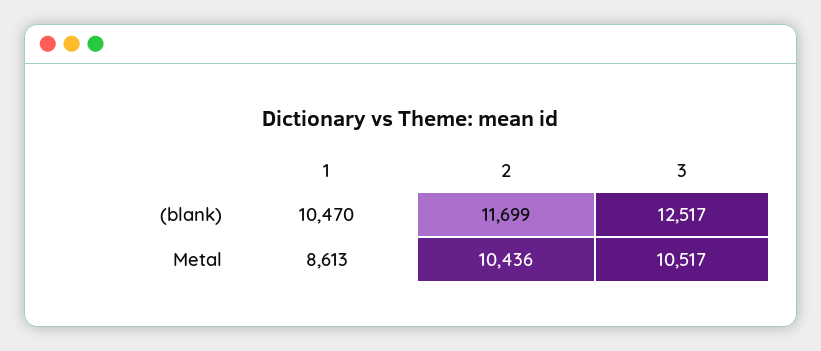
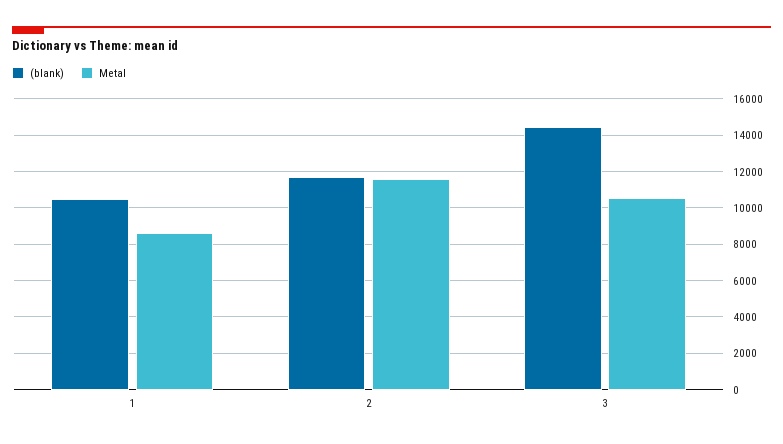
  {
    "(blank)": {
      "1": 10470,
      "2": 11699,
-     "3": 12517
+     "3": 14500
    },
    "Metal": {
      "1": 8613,
-     "2": 10436,
+     "2": 11500,
      "3": 10517
    }
  }

